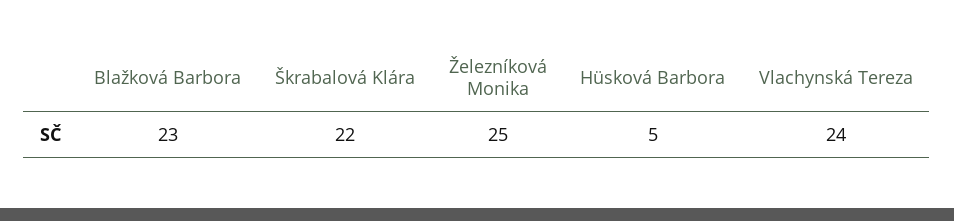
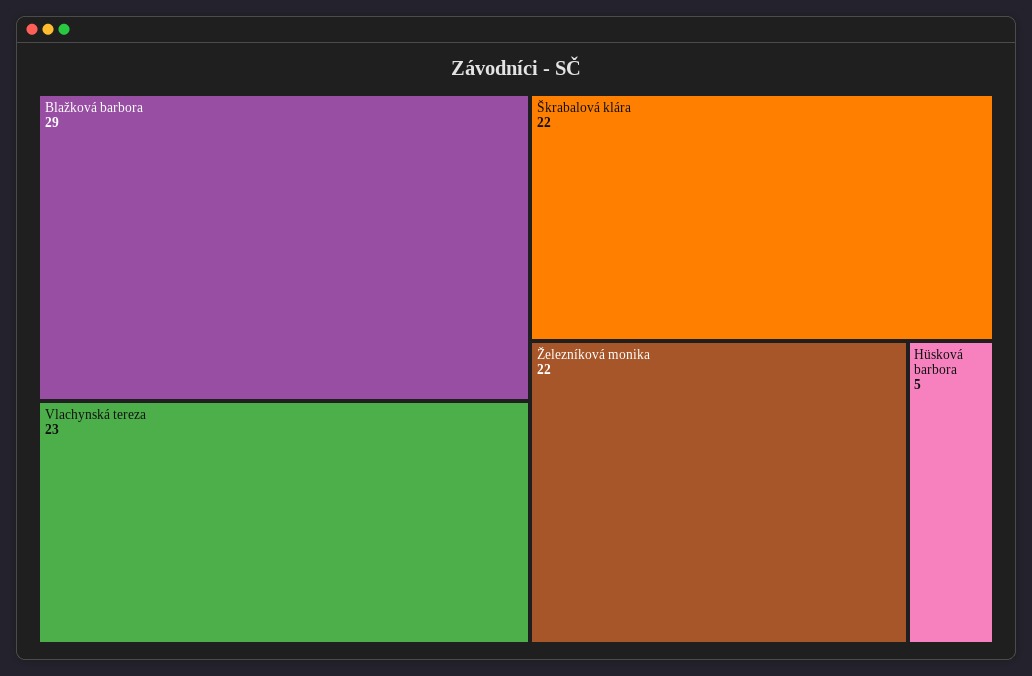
  {
-   "Blažková Barbora": 23,
+   "Blažková Barbora": 29,
    "Škrabalová Klára": 22,
-   "Železníková Monika": 25,
+   "Železníková Monika": 22,
    "Hüsková Barbora": 5,
-   "Vlachynská Tereza": 24
+   "Vlachynská Tereza": 23
  }

